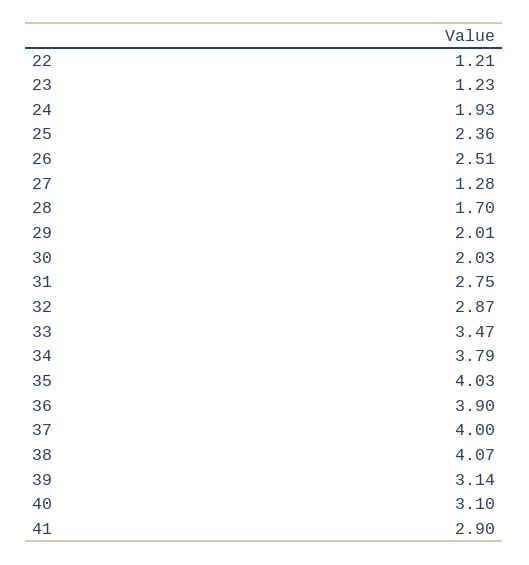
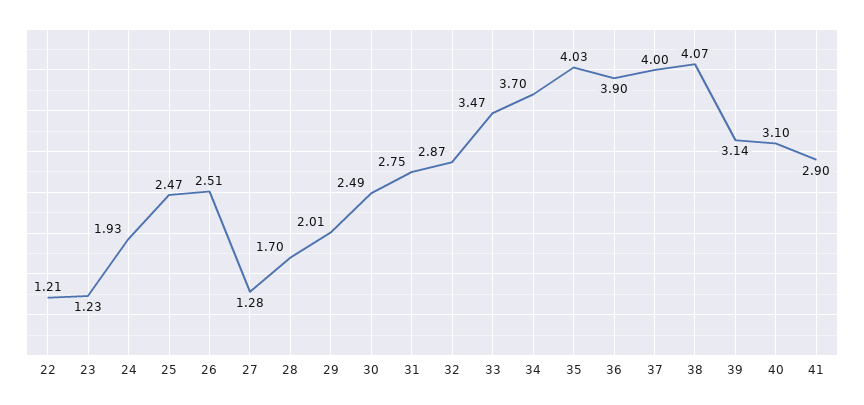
  {
    "22": 1.21,
    "23": 1.23,
    "24": 1.93,
-   "25": 2.36,
+   "25": 2.47,
    "26": 2.51,
    "27": 1.28,
    "28": 1.7,
    "29": 2.01,
-   "30": 2.03,
+   "30": 2.49,
    "31": 2.75,
    "32": 2.87,
    "33": 3.47,
-   "34": 3.79,
+   "34": 3.7,
    "35": 4.03,
    "36": 3.9,
    "37": 4,
    "38": 4.07,
    "39": 3.14,
    "40": 3.1,
    "41": 2.9
  }

